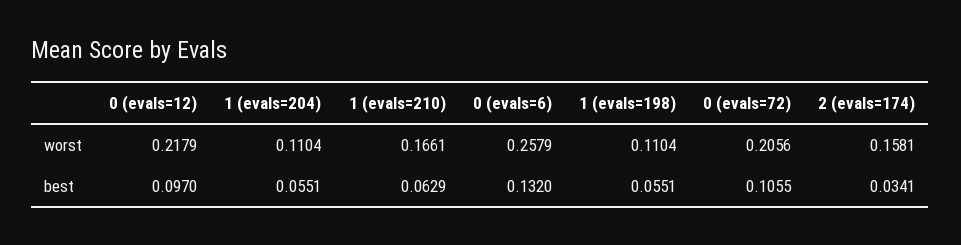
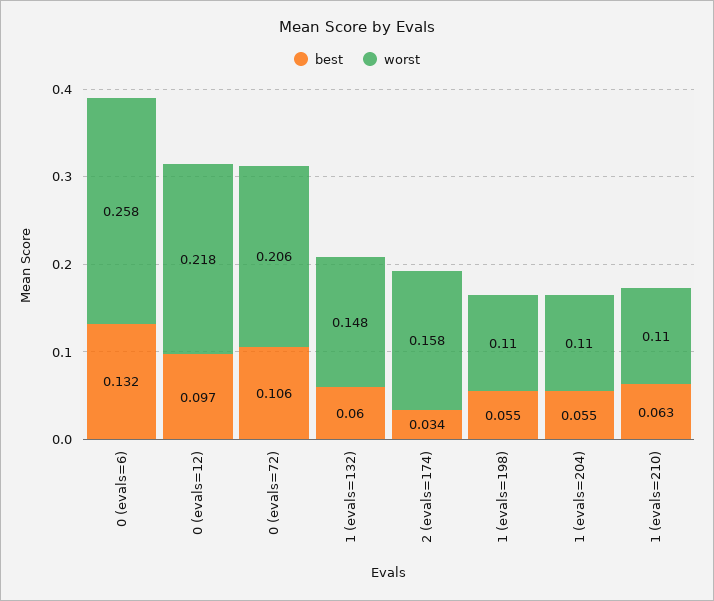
  {
    "worst": {
      "0 (evals=12)": 0.2179,
      "1 (evals=204)": 0.1104,
-     "1 (evals=210)": 0.1661,
+     "1 (evals=210)": 0.11,
      "0 (evals=6)": 0.2579,
      "1 (evals=198)": 0.1104,
      "0 (evals=72)": 0.2056,
-     "2 (evals=174)": 0.1581
+     "2 (evals=174)": 0.1581,
+     "1 (evals=132)": 0.148
    },
    "best": {
      "0 (evals=12)": 0.097,
      "1 (evals=204)": 0.0551,
      "1 (evals=210)": 0.0629,
      "0 (evals=6)": 0.132,
      "1 (evals=198)": 0.0551,
      "0 (evals=72)": 0.1055,
-     "2 (evals=174)": 0.0341
+     "2 (evals=174)": 0.0341,
+     "1 (evals=132)": 0.06
    }
  }

